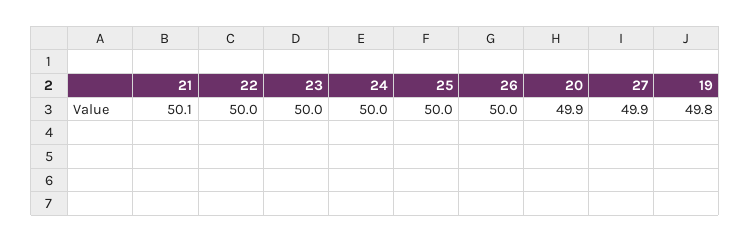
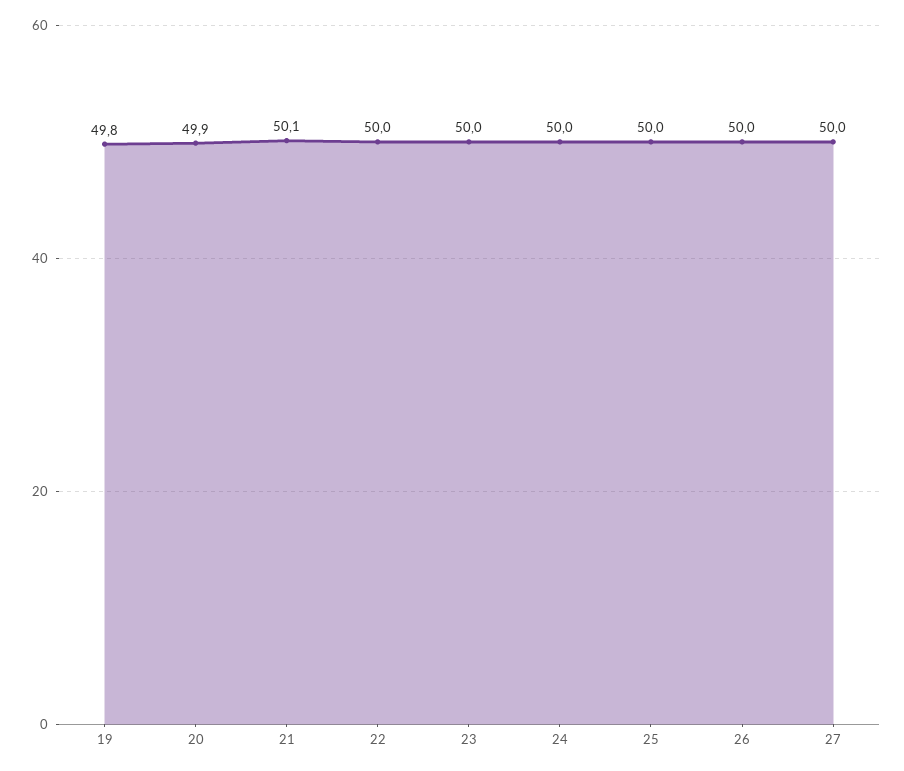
  {
    "21": 50.1,
    "22": 50,
    "23": 50,
    "24": 50,
    "25": 50,
    "26": 50,
    "20": 49.9,
-   "27": 49.9,
+   "27": 50,
    "19": 49.8
  }

